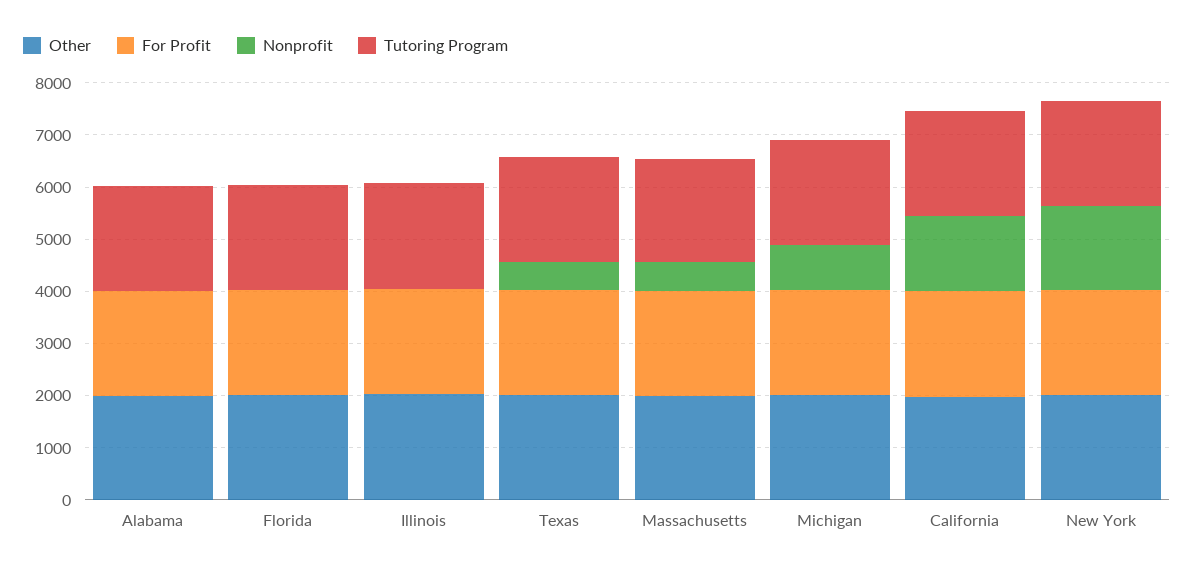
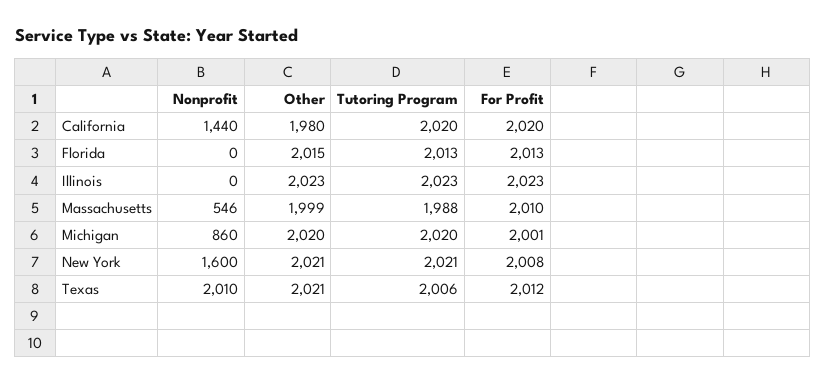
  {
    "Other": {
-     "Alabama": 2000,
      "Florida": 2015,
      "Illinois": 2023,
      "Texas": 2021,
      "Massachusetts": 1999,
      "Michigan": 2020,
      "California": 1980,
      "New York": 2021
    },
    "For Profit": {
-     "Alabama": 2000,
      "Florida": 2013,
      "Illinois": 2023,
      "Texas": 2012,
      "Massachusetts": 2010,
      "Michigan": 2001,
      "California": 2020,
      "New York": 2008
    },
    "Nonprofit": {
-     "Alabama": 0,
      "Florida": 0,
      "Illinois": 0,
-     "Texas": 600,
+     "Texas": 2010,
      "Massachusetts": 546,
      "Michigan": 860,
      "California": 1440,
      "New York": 1600
    },
    "Tutoring Program": {
-     "Alabama": 2000,
      "Florida": 2013,
      "Illinois": 2023,
      "Texas": 2006,
      "Massachusetts": 1988,
      "Michigan": 2020,
      "California": 2020,
      "New York": 2021
    }
  }

